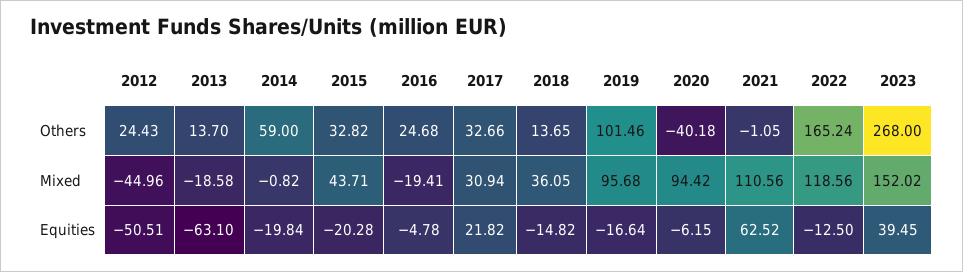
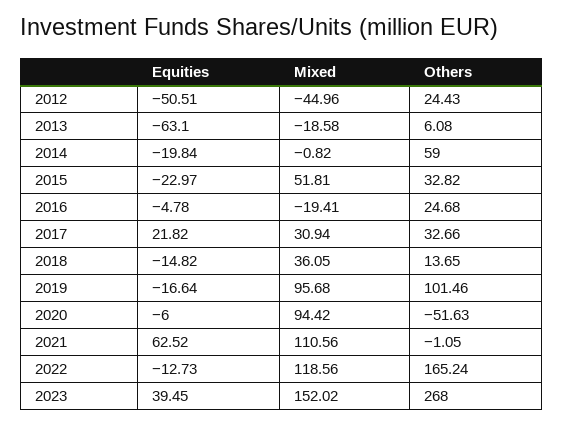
  {
    "2012": {
      "Others": 24.43,
      "Mixed": -44.96,
      "Equities": -50.51
    },
    "2013": {
-     "Others": 13.7,
+     "Others": 6.08,
      "Mixed": -18.58,
      "Equities": -63.1
    },
    "2014": {
      "Others": 59,
      "Mixed": -0.82,
      "Equities": -19.84
    },
    "2015": {
      "Others": 32.82,
-     "Mixed": 43.71,
+     "Mixed": 51.81,
-     "Equities": -20.28
+     "Equities": -22.97
    },
    "2016": {
      "Others": 24.68,
      "Mixed": -19.41,
      "Equities": -4.78
    },
    "2017": {
      "Others": 32.66,
      "Mixed": 30.94,
      "Equities": 21.82
    },
    "2018": {
      "Others": 13.65,
      "Mixed": 36.05,
      "Equities": -14.82
    },
    "2019": {
      "Others": 101.46,
      "Mixed": 95.68,
      "Equities": -16.64
    },
    "2020": {
-     "Others": -40.18,
+     "Others": -51.63,
      "Mixed": 94.42,
-     "Equities": -6.15
+     "Equities": -6
    },
    "2021": {
      "Others": -1.05,
      "Mixed": 110.56,
      "Equities": 62.52
    },
    "2022": {
      "Others": 165.24,
      "Mixed": 118.56,
-     "Equities": -12.5
+     "Equities": -12.73
    },
    "2023": {
      "Others": 268,
      "Mixed": 152.02,
      "Equities": 39.45
    }
  }

